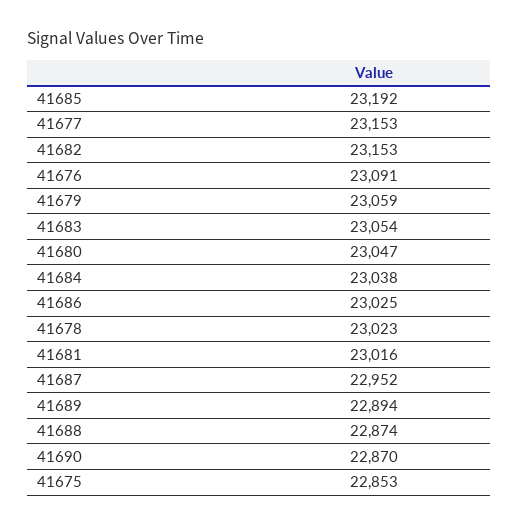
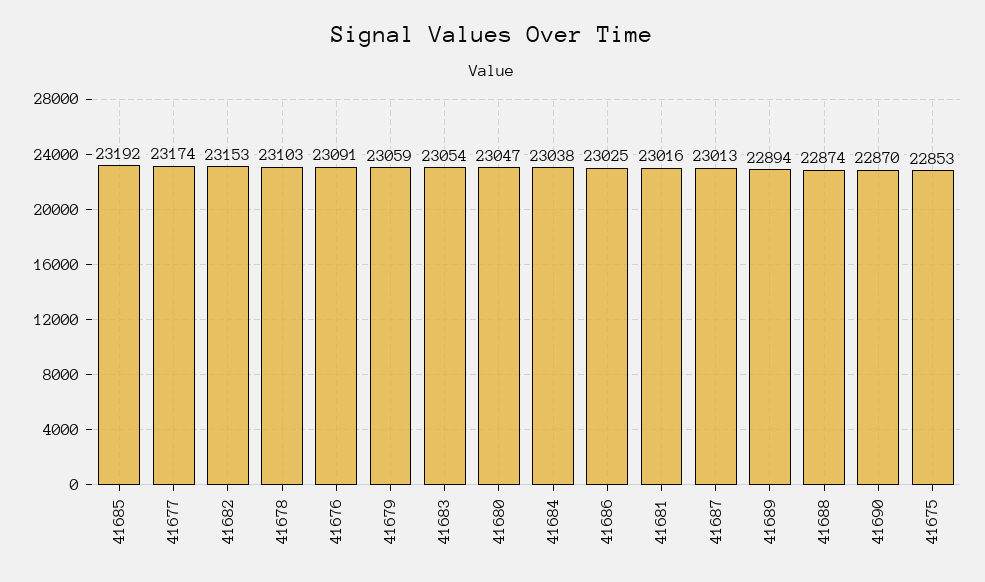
  {
    "41685": 23192,
-   "41677": 23153,
+   "41677": 23174,
    "41682": 23153,
    "41676": 23091,
    "41679": 23059,
    "41683": 23054,
    "41680": 23047,
    "41684": 23038,
    "41686": 23025,
-   "41678": 23023,
+   "41678": 23103,
    "41681": 23016,
-   "41687": 22952,
+   "41687": 23013,
    "41689": 22894,
    "41688": 22874,
    "41690": 22870,
    "41675": 22853
  }

